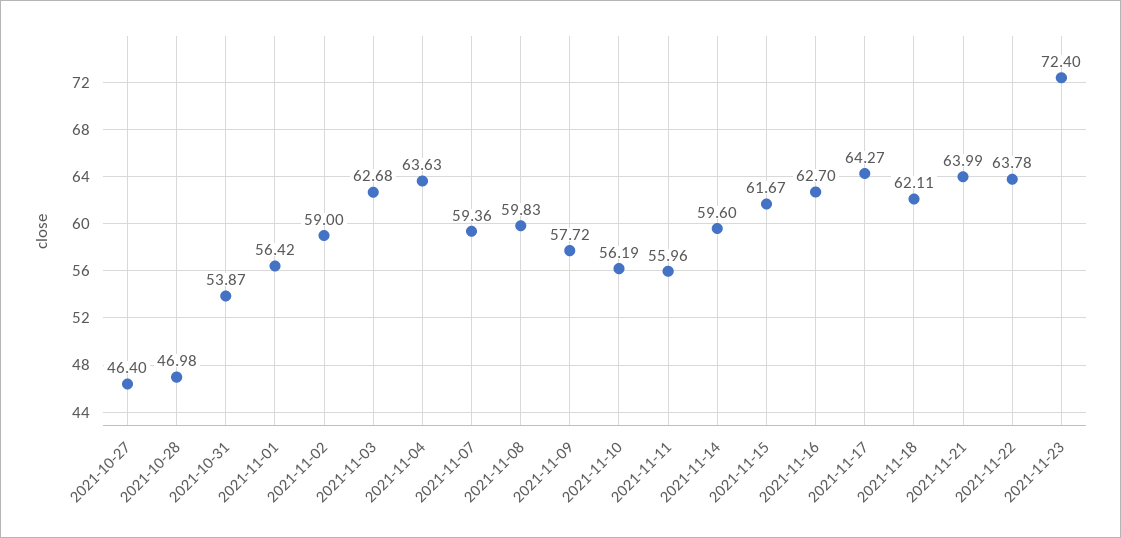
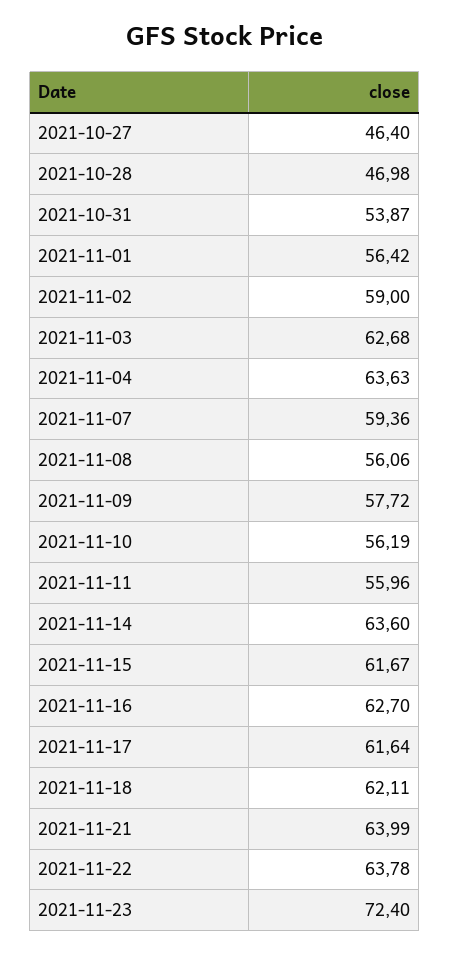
  {
    "2021-10-27": 46.4,
    "2021-10-28": 46.98,
    "2021-10-31": 53.87,
    "2021-11-01": 56.42,
    "2021-11-02": 59,
    "2021-11-03": 62.68,
    "2021-11-04": 63.63,
    "2021-11-07": 59.36,
-   "2021-11-08": 59.83,
+   "2021-11-08": 56.06,
    "2021-11-09": 57.72,
    "2021-11-10": 56.19,
    "2021-11-11": 55.96,
-   "2021-11-14": 59.6,
+   "2021-11-14": 63.6,
    "2021-11-15": 61.67,
    "2021-11-16": 62.7,
-   "2021-11-17": 64.27,
+   "2021-11-17": 61.64,
    "2021-11-18": 62.11,
    "2021-11-21": 63.99,
    "2021-11-22": 63.78,
    "2021-11-23": 72.4
  }

